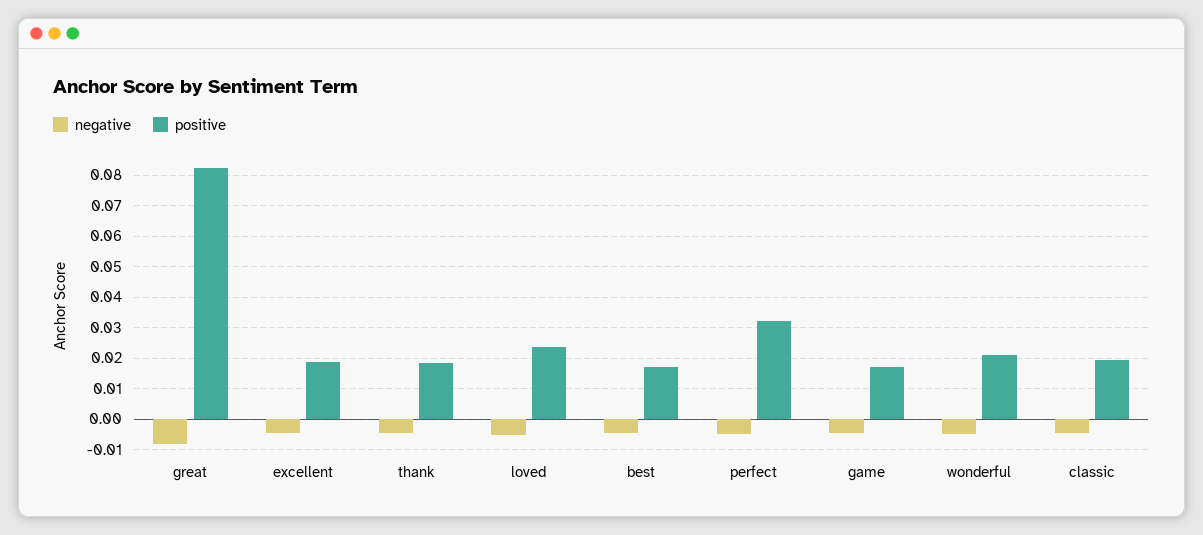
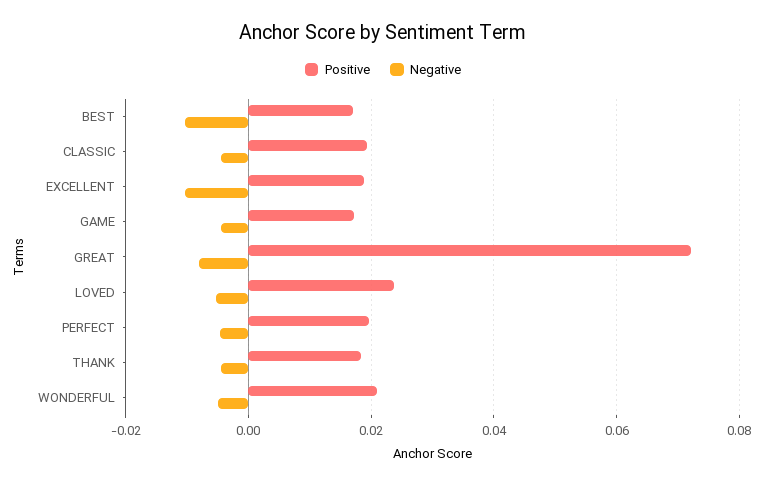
  {
    "negative": {
      "great": -0.008,
-     "excellent": -0.004,
+     "excellent": -0.01,
      "thank": -0.004,
      "loved": -0.006,
-     "best": -0.004,
+     "best": -0.01,
      "perfect": -0.004,
      "game": -0.004,
      "wonderful": -0.004,
      "classic": -0.004
    },
    "positive": {
-     "great": 0.082,
+     "great": 0.072,
      "excellent": 0.018,
      "thank": 0.018,
      "loved": 0.024,
      "best": 0.018,
-     "perfect": 0.032,
+     "perfect": 0.02,
      "game": 0.018,
      "wonderful": 0.02,
      "classic": 0.02
    }
  }

